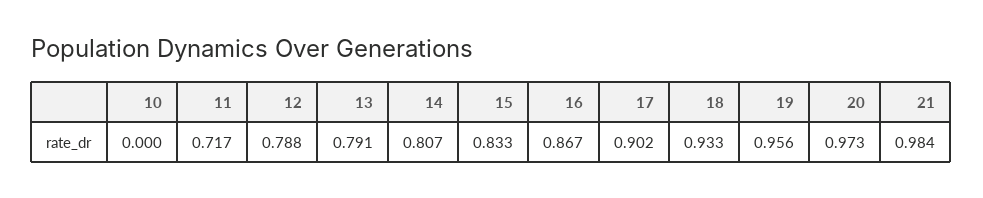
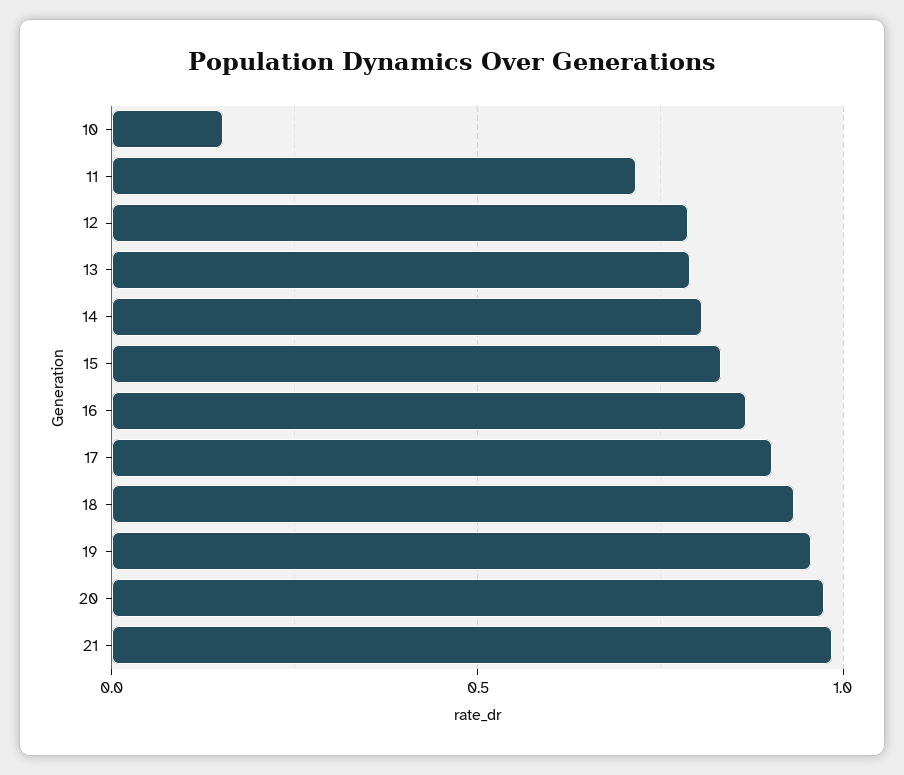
  {
-   "10": 0,
+   "10": 0.15,
    "11": 0.717,
    "12": 0.788,
    "13": 0.791,
    "14": 0.807,
    "15": 0.833,
    "16": 0.867,
    "17": 0.902,
    "18": 0.933,
    "19": 0.956,
    "20": 0.973,
    "21": 0.984
  }

